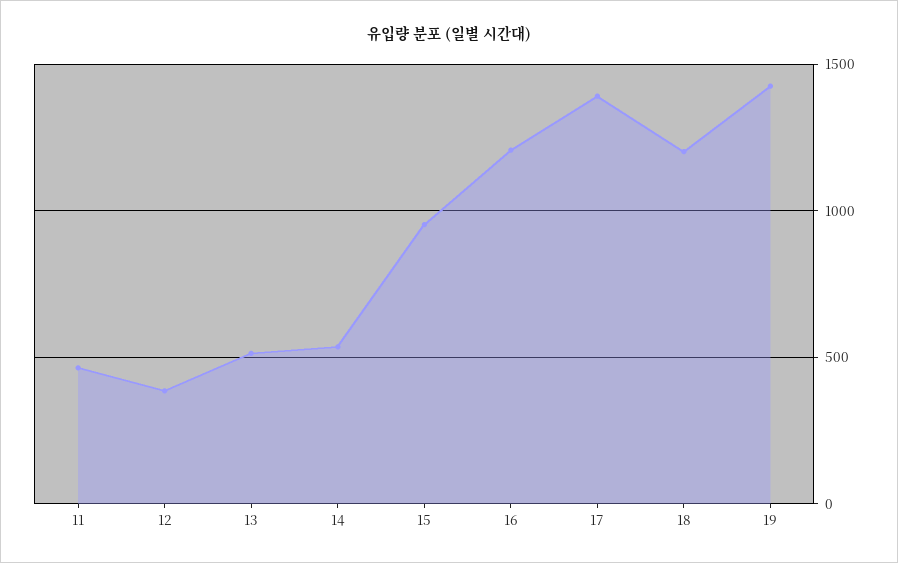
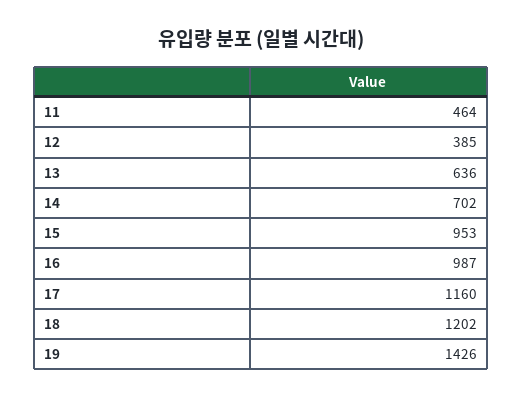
  {
    "11": 464,
    "12": 385,
-   "13": 500,
+   "13": 636,
-   "14": 550,
+   "14": 702,
    "15": 953,
-   "16": 1200,
+   "16": 987,
-   "17": 1400,
+   "17": 1160,
    "18": 1202,
    "19": 1426
  }

